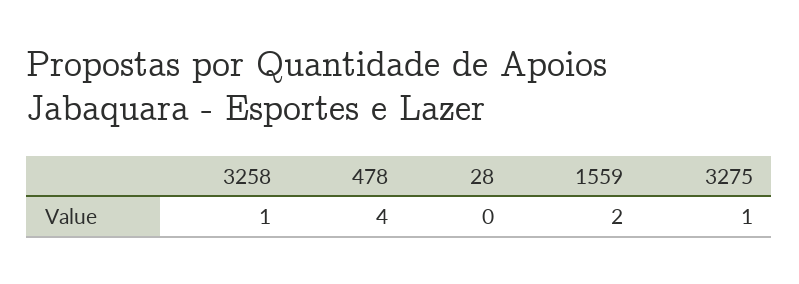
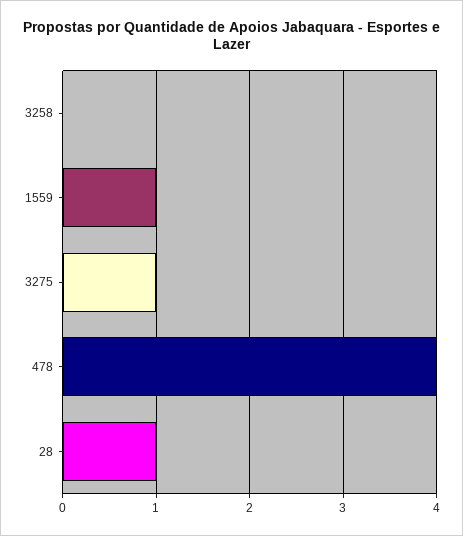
  {
-   "3258": 1,
+   "3258": 0,
    "478": 4,
-   "28": 0,
+   "28": 1,
-   "1559": 2,
+   "1559": 1,
    "3275": 1
  }

